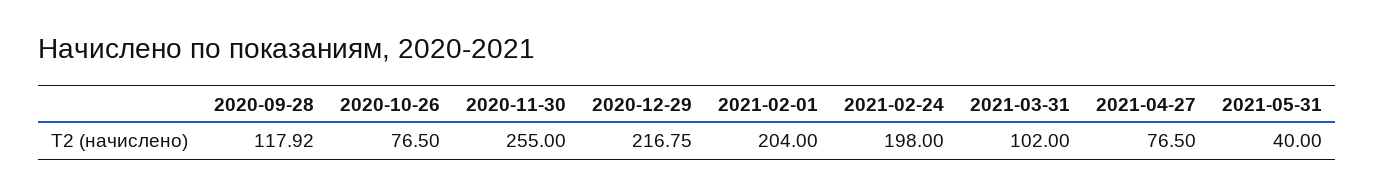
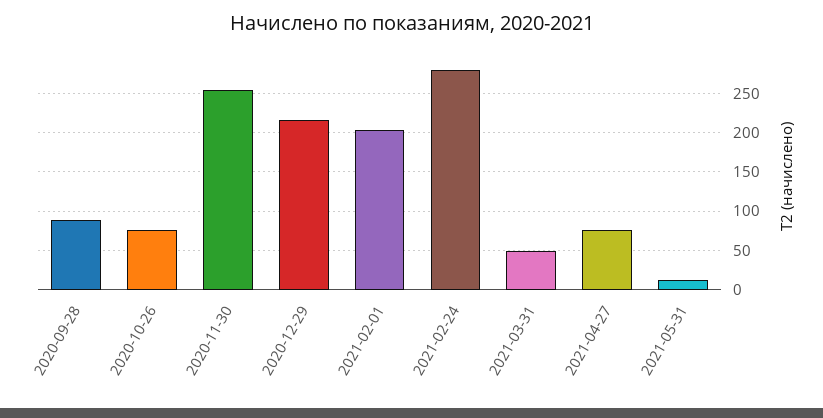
  {
-   "2020-09-28": 117.92,
+   "2020-09-28": 90,
    "2020-10-26": 76.5,
    "2020-11-30": 255,
    "2020-12-29": 216.75,
    "2021-02-01": 204,
-   "2021-02-24": 198,
+   "2021-02-24": 280,
-   "2021-03-31": 102,
+   "2021-03-31": 50,
    "2021-04-27": 76.5,
-   "2021-05-31": 40
+   "2021-05-31": 10
  }

